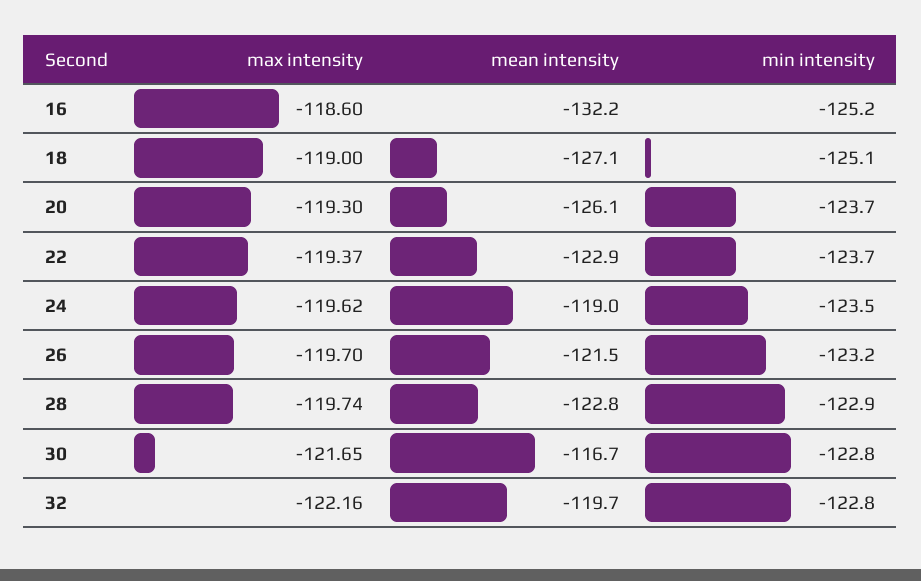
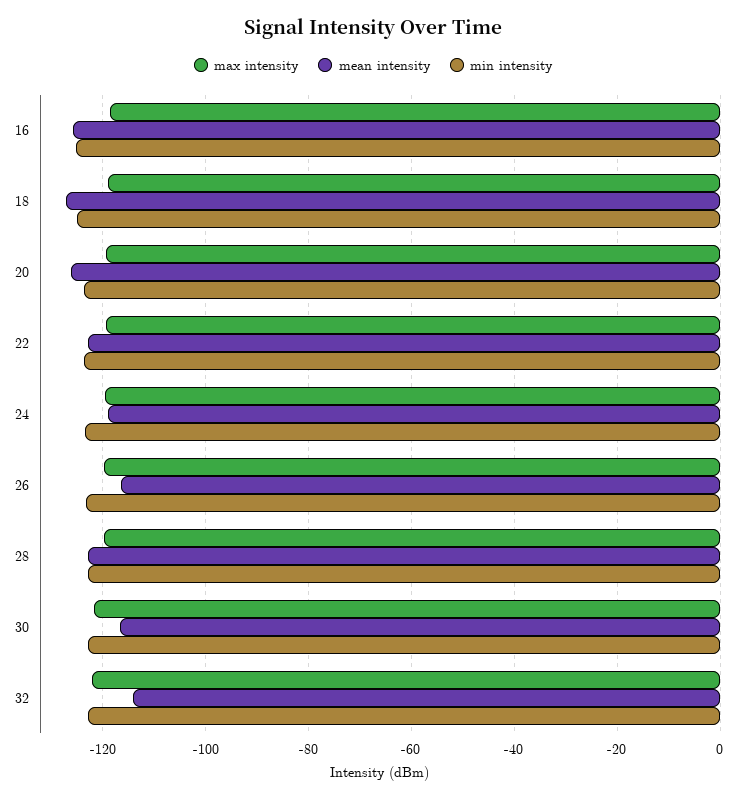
  {
    "max intensity": {
      "16": -118.6,
      "18": -119,
      "20": -119.3,
      "22": -119.37,
      "24": -119.62,
      "26": -119.7,
      "28": -119.74,
      "30": -121.65,
      "32": -122.16
    },
    "mean intensity": {
-     "16": -132.2,
+     "16": -126,
      "18": -127.1,
      "20": -126.1,
      "22": -122.9,
      "24": -119,
-     "26": -121.5,
+     "26": -116,
      "28": -122.8,
      "30": -116.7,
-     "32": -119.7
+     "32": -114
    },
    "min intensity": {
      "16": -125.2,
      "18": -125.1,
      "20": -123.7,
      "22": -123.7,
      "24": -123.5,
      "26": -123.2,
      "28": -122.9,
      "30": -122.8,
      "32": -122.8
    }
  }

